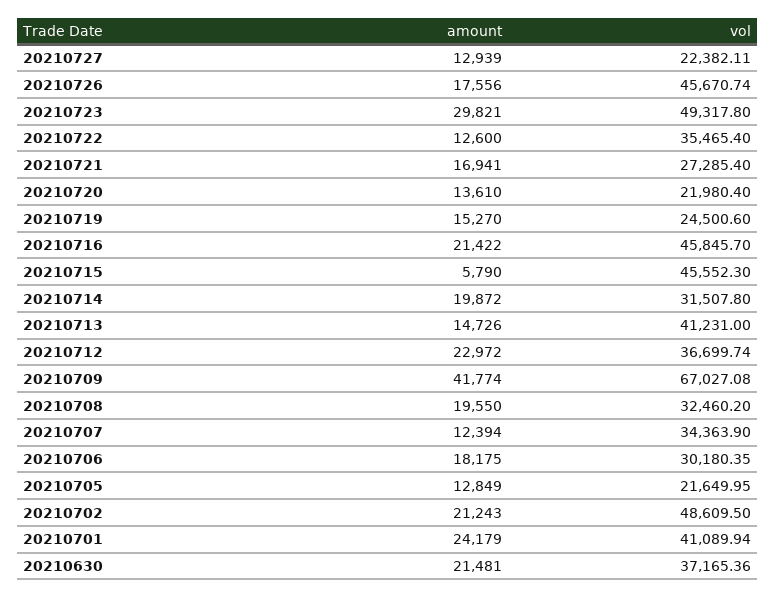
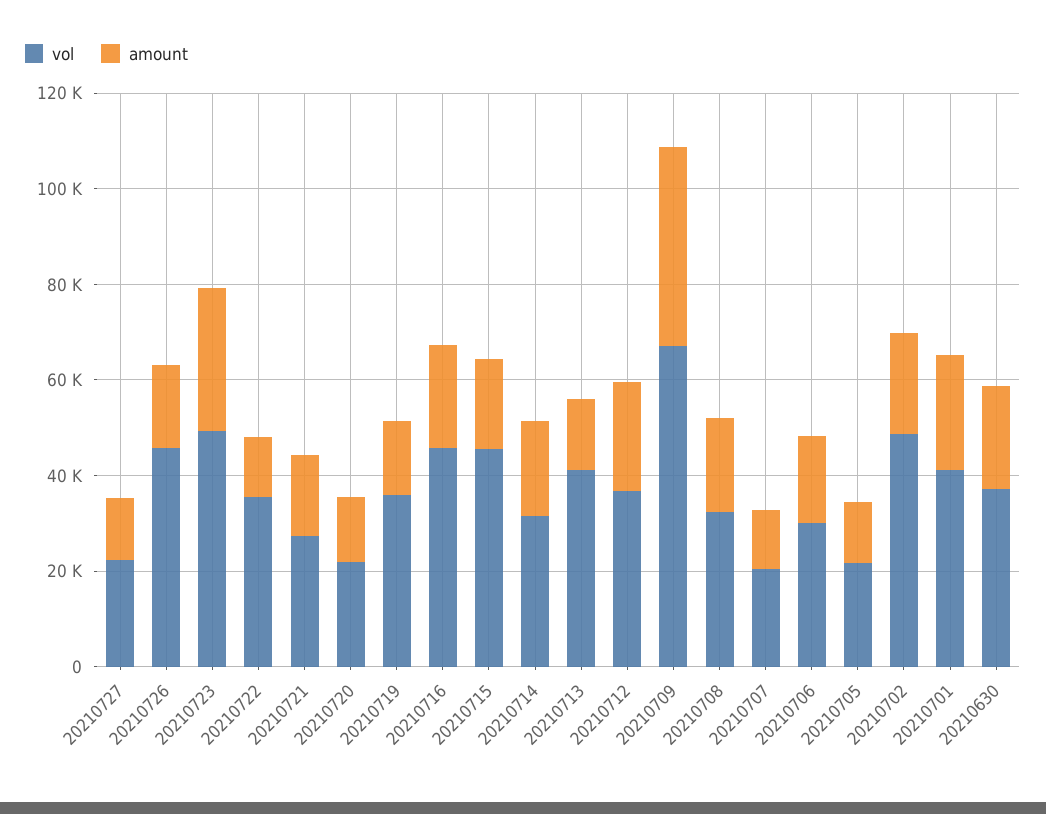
  {
    "amount": {
      "20210727": 12939,
      "20210726": 17556,
      "20210723": 29821,
      "20210722": 12600,
      "20210721": 16941,
      "20210720": 13610,
      "20210719": 15270,
      "20210716": 21422,
-     "20210715": 5790,
+     "20210715": 20000,
      "20210714": 19872,
      "20210713": 14726,
      "20210712": 22972,
      "20210709": 41774,
      "20210708": 19550,
      "20210707": 12394,
      "20210706": 18175,
      "20210705": 12849,
      "20210702": 21243,
      "20210701": 24179,
      "20210630": 21481
    },
    "vol": {
      "20210727": 22382.11,
      "20210726": 45670.74,
      "20210723": 49317.8,
      "20210722": 35465.4,
      "20210721": 27285.4,
      "20210720": 21980.4,
-     "20210719": 24500.6,
+     "20210719": 35000,
      "20210716": 45845.7,
      "20210715": 45552.3,
      "20210714": 31507.8,
      "20210713": 41231,
      "20210712": 36699.74,
      "20210709": 67027.08,
      "20210708": 32460.2,
-     "20210707": 34363.9,
+     "20210707": 20000,
      "20210706": 30180.35,
      "20210705": 21649.95,
      "20210702": 48609.5,
      "20210701": 41089.94,
      "20210630": 37165.36
    }
  }

